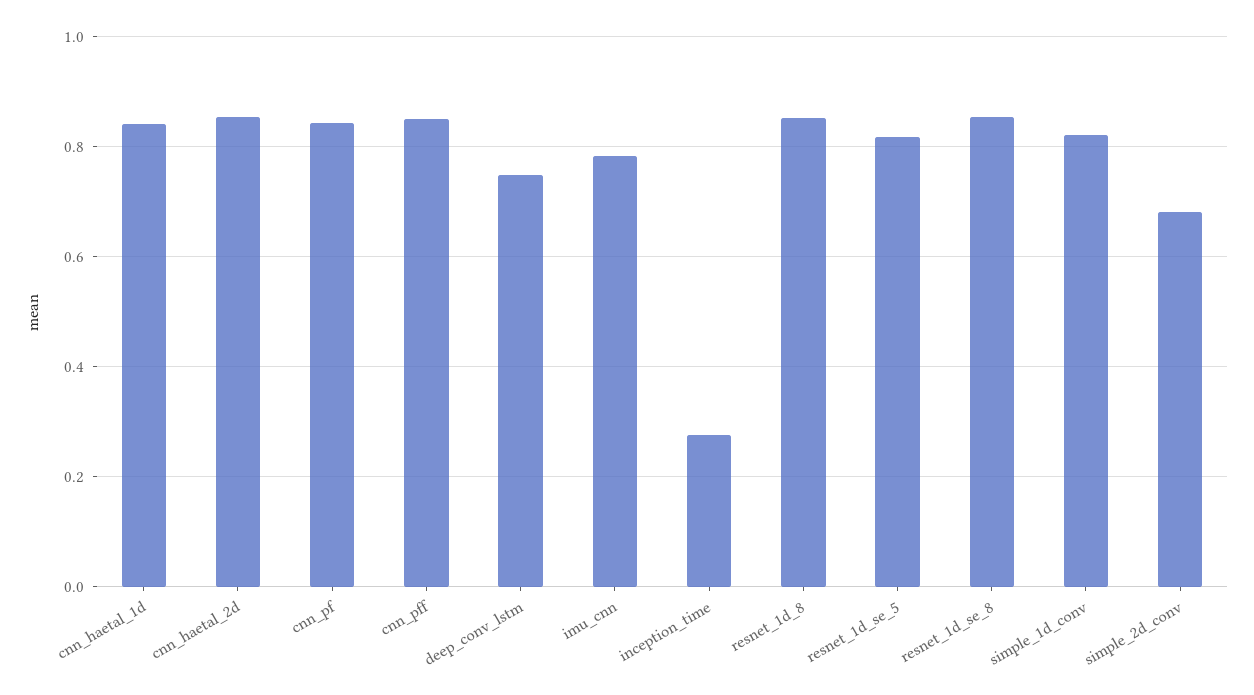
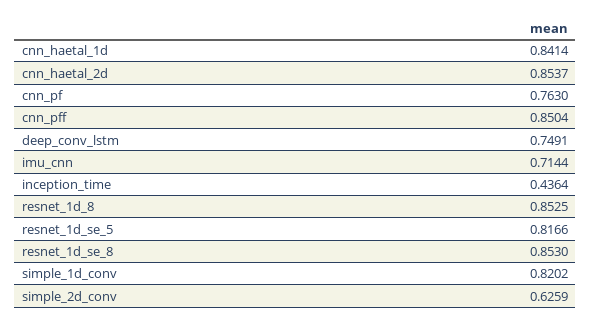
  {
    "cnn_haetal_1d": 0.8414,
    "cnn_haetal_2d": 0.8537,
-   "cnn_pf": 0.84,
+   "cnn_pf": 0.763,
    "cnn_pff": 0.8504,
    "deep_conv_lstm": 0.7491,
-   "imu_cnn": 0.78,
+   "imu_cnn": 0.7144,
-   "inception_time": 0.28,
+   "inception_time": 0.4364,
    "resnet_1d_8": 0.8525,
    "resnet_1d_se_5": 0.8166,
    "resnet_1d_se_8": 0.853,
    "simple_1d_conv": 0.8202,
-   "simple_2d_conv": 0.68
+   "simple_2d_conv": 0.6259
  }

